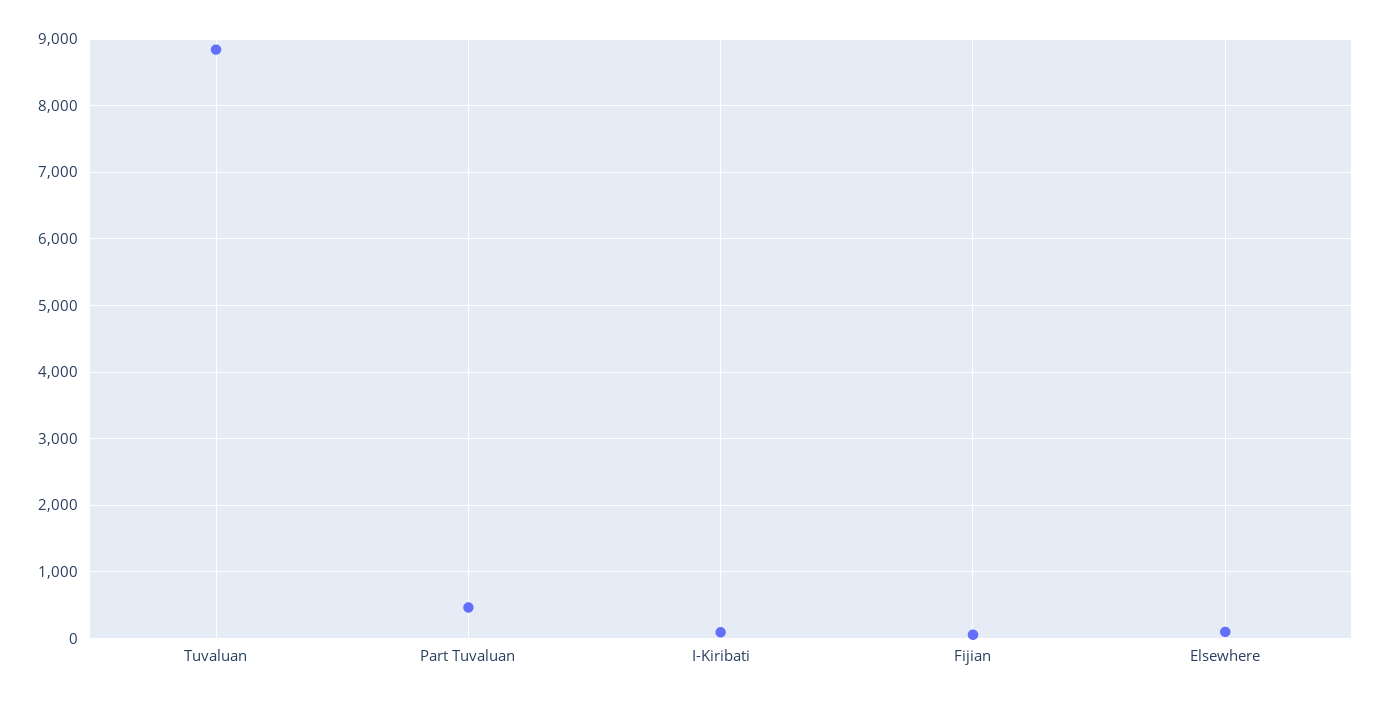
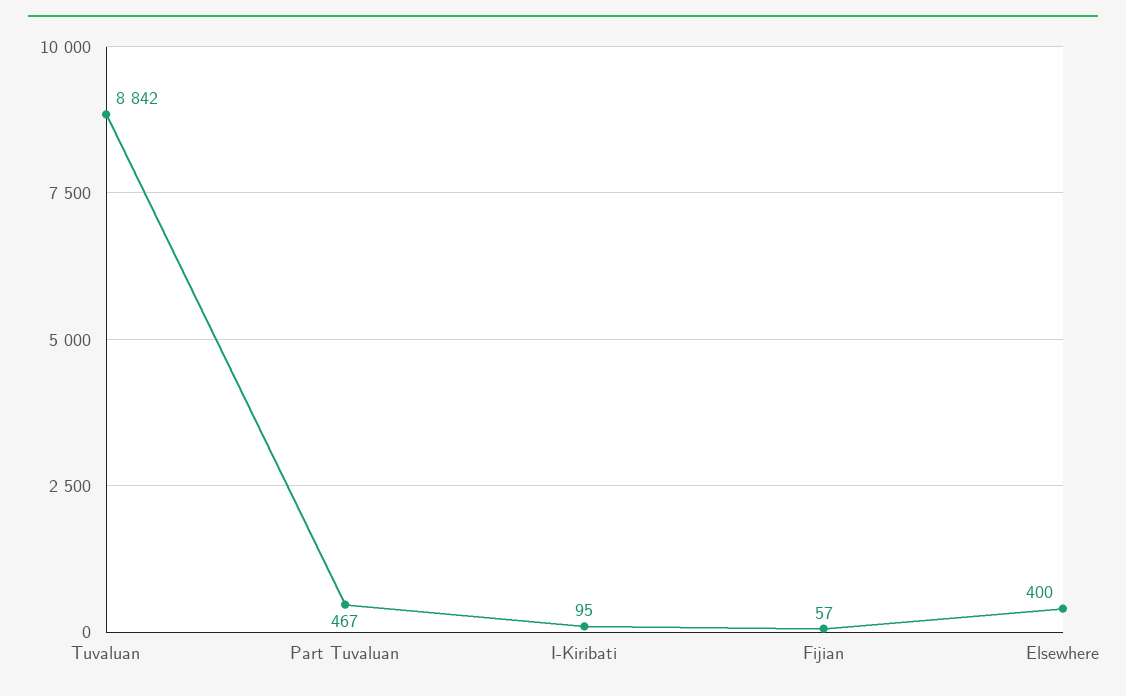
  {
    "Tuvaluan": 8842,
    "Part Tuvaluan": 467,
    "I-Kiribati": 95,
    "Fijian": 57,
-   "Elsewhere": 100
+   "Elsewhere": 400
  }

